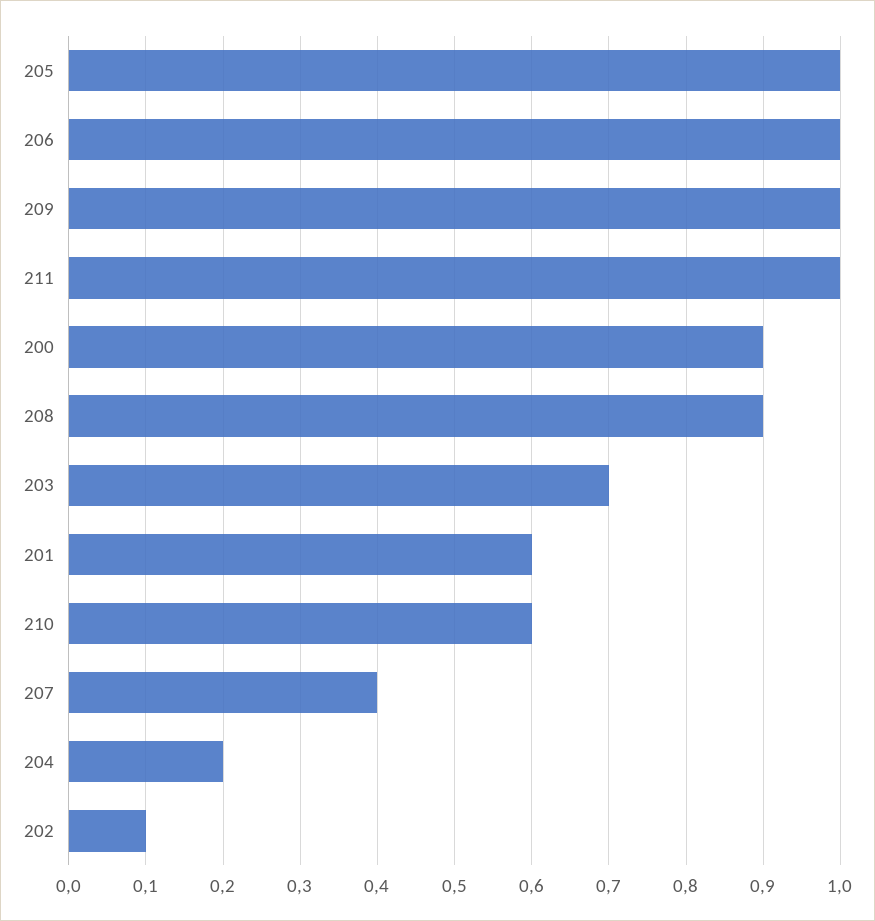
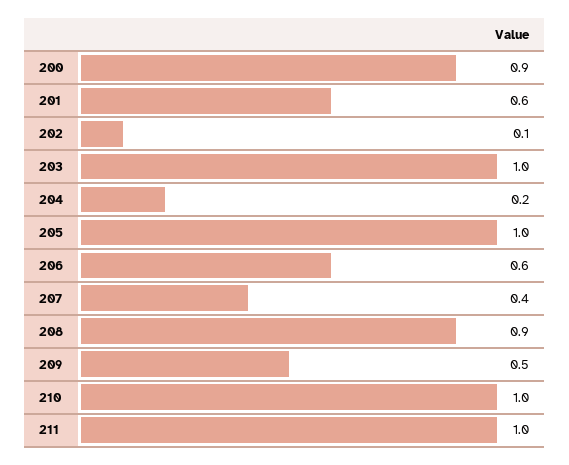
  {
    "205": 1,
-   "206": 1,
+   "206": 0.6,
-   "209": 1,
+   "209": 0.5,
    "211": 1,
    "200": 0.9,
    "208": 0.9,
-   "203": 0.7,
+   "203": 1,
    "201": 0.6,
-   "210": 0.6,
+   "210": 1,
    "207": 0.4,
    "204": 0.2,
    "202": 0.1
  }

